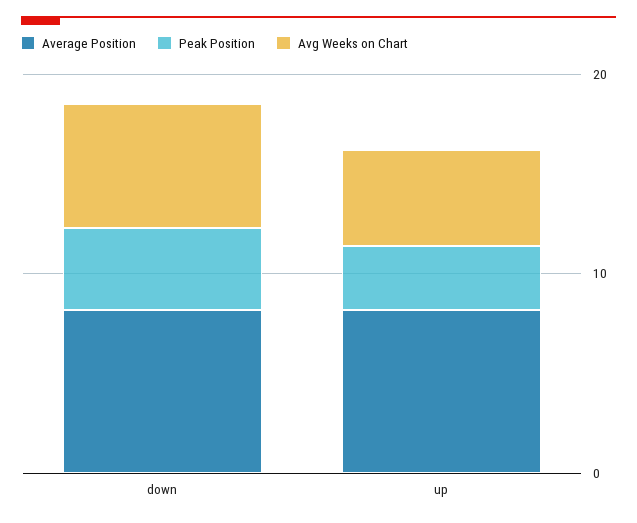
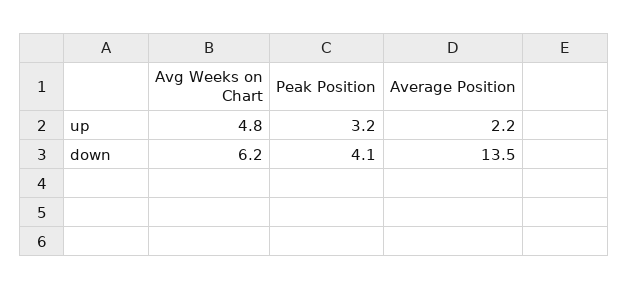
  {
    "Average Position": {
-     "down": 8,
+     "down": 13.5,
-     "up": 8
+     "up": 2.2
    },
    "Peak Position": {
      "down": 4.1,
      "up": 3.2
    },
    "Avg Weeks on Chart": {
      "down": 6.2,
      "up": 4.8
    }
  }

